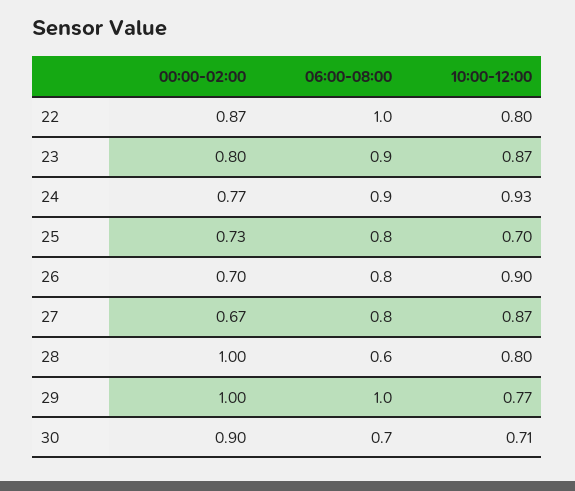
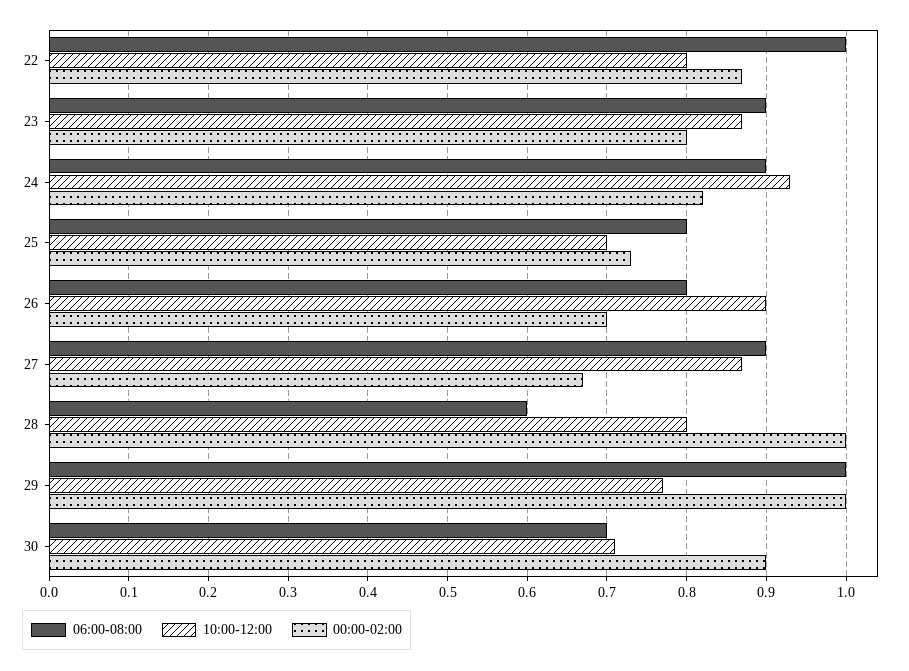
  {
    "00:00-02:00": {
      "22": 0.87,
      "23": 0.8,
-     "24": 0.77,
+     "24": 0.82,
      "25": 0.73,
      "26": 0.7,
      "27": 0.67,
      "28": 1,
      "29": 1,
      "30": 0.9
    },
    "06:00-08:00": {
      "22": 1,
      "23": 0.9,
      "24": 0.9,
      "25": 0.8,
      "26": 0.8,
-     "27": 0.8,
+     "27": 0.9,
      "28": 0.6,
      "29": 1,
      "30": 0.7
    },
    "10:00-12:00": {
      "22": 0.8,
      "23": 0.87,
      "24": 0.93,
      "25": 0.7,
      "26": 0.9,
      "27": 0.87,
      "28": 0.8,
      "29": 0.77,
      "30": 0.71
    }
  }

